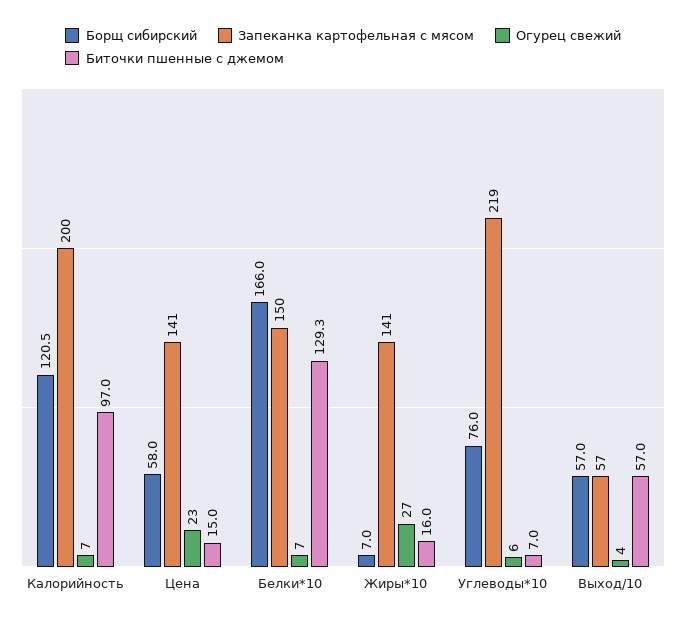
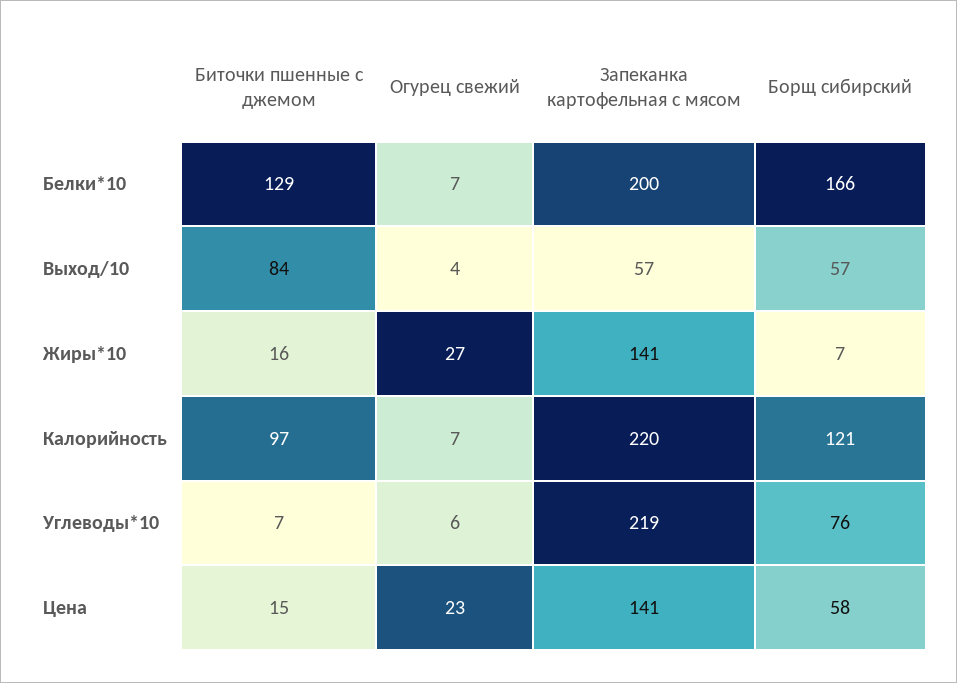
  {
    "Борщ сибирский": {
      "Калорийность": 120.5,
      "Цена": 58,
      "Белки*10": 166,
      "Жиры*10": 7,
      "Углеводы*10": 76,
      "Выход/10": 57
    },
    "Запеканка картофельная с мясом": {
-     "Калорийность": 200,
+     "Калорийность": 220,
      "Цена": 141,
-     "Белки*10": 150,
+     "Белки*10": 200,
      "Жиры*10": 141,
      "Углеводы*10": 219,
      "Выход/10": 57
    },
    "Огурец свежий": {
      "Калорийность": 7,
      "Цена": 23,
      "Белки*10": 7,
      "Жиры*10": 27,
      "Углеводы*10": 6,
      "Выход/10": 4
    },
    "Биточки пшенные с джемом": {
      "Калорийность": 97,
      "Цена": 15,
      "Белки*10": 129.3,
      "Жиры*10": 16,
      "Углеводы*10": 7,
-     "Выход/10": 57
+     "Выход/10": 84
    }
  }

